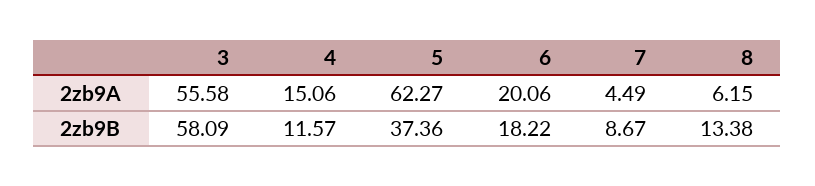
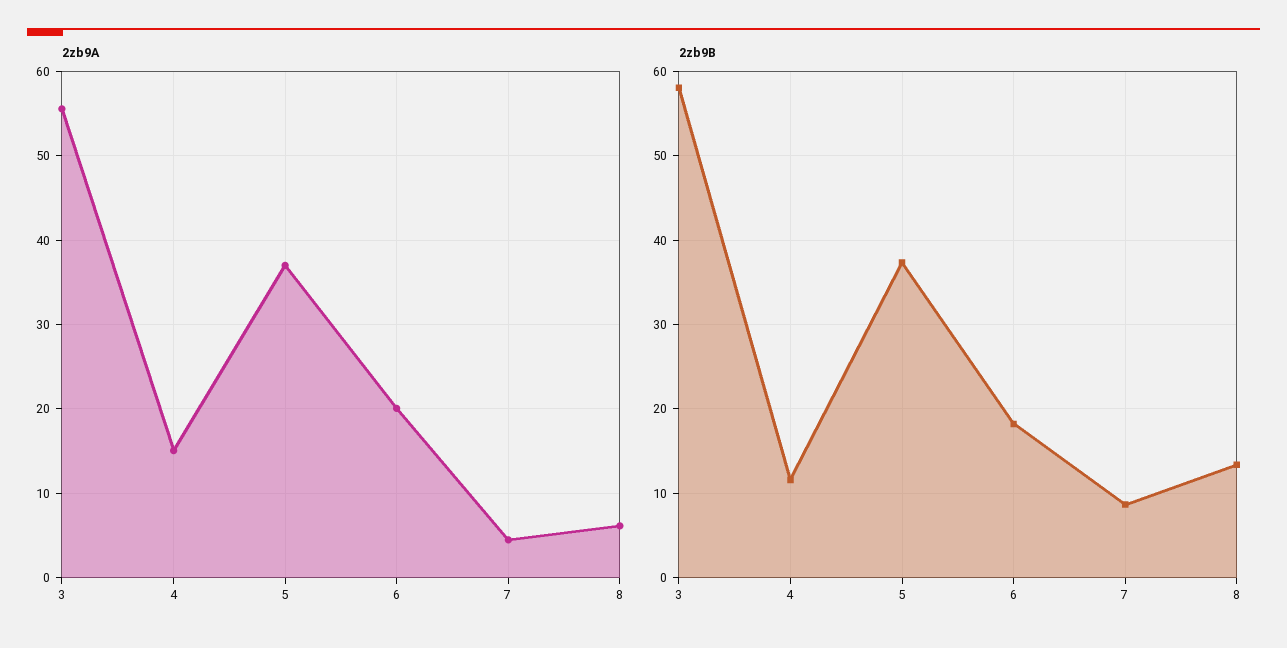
  {
    "2zb9A": {
      "3": 55.58,
      "4": 15.06,
-     "5": 62.27,
+     "5": 37,
      "6": 20.06,
      "7": 4.49,
      "8": 6.15
    },
    "2zb9B": {
      "3": 58.09,
      "4": 11.57,
      "5": 37.36,
      "6": 18.22,
      "7": 8.67,
      "8": 13.38
    }
  }

